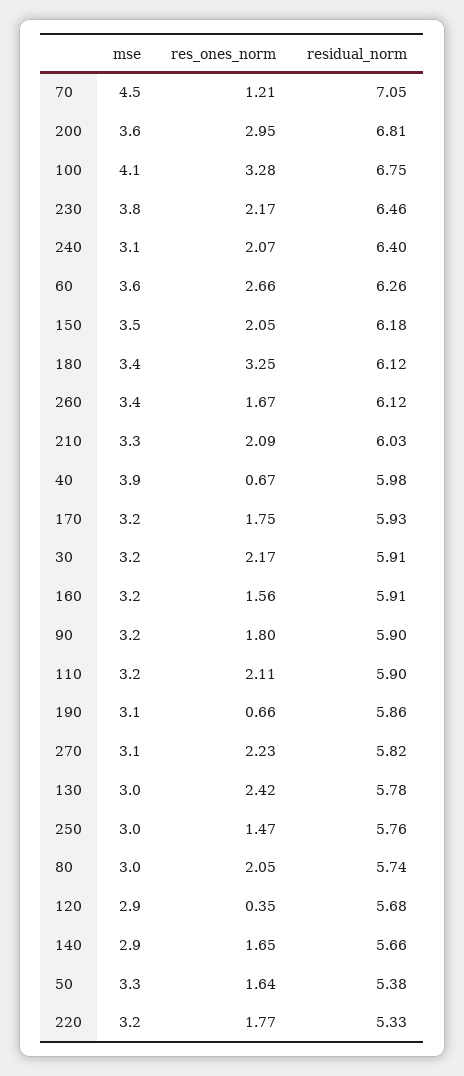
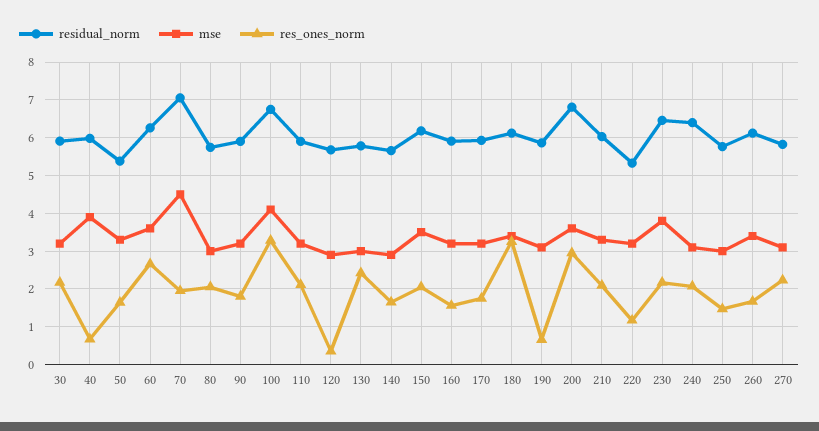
  {
    "mse": {
      "70": 4.5,
      "200": 3.6,
      "100": 4.1,
      "230": 3.8,
      "240": 3.1,
      "60": 3.6,
      "150": 3.5,
      "180": 3.4,
      "260": 3.4,
      "210": 3.3,
      "40": 3.9,
      "170": 3.2,
      "30": 3.2,
      "160": 3.2,
      "90": 3.2,
      "110": 3.2,
      "190": 3.1,
      "270": 3.1,
      "130": 3,
      "250": 3,
      "80": 3,
      "120": 2.9,
      "140": 2.9,
      "50": 3.3,
      "220": 3.2
    },
    "res_ones_norm": {
-     "70": 1.21,
+     "70": 2,
      "200": 2.95,
      "100": 3.28,
      "230": 2.17,
      "240": 2.07,
      "60": 2.66,
      "150": 2.05,
      "180": 3.25,
      "260": 1.67,
      "210": 2.09,
      "40": 0.67,
      "170": 1.75,
      "30": 2.17,
      "160": 1.56,
      "90": 1.8,
      "110": 2.11,
      "190": 0.66,
      "270": 2.23,
      "130": 2.42,
      "250": 1.47,
      "80": 2.05,
      "120": 0.35,
      "140": 1.65,
      "50": 1.64,
-     "220": 1.77
+     "220": 1.2
    },
    "residual_norm": {
      "70": 7.05,
      "200": 6.81,
      "100": 6.75,
      "230": 6.46,
      "240": 6.4,
      "60": 6.26,
      "150": 6.18,
      "180": 6.12,
      "260": 6.12,
      "210": 6.03,
      "40": 5.98,
      "170": 5.93,
      "30": 5.91,
      "160": 5.91,
      "90": 5.9,
      "110": 5.9,
      "190": 5.86,
      "270": 5.82,
      "130": 5.78,
      "250": 5.76,
      "80": 5.74,
      "120": 5.68,
      "140": 5.66,
      "50": 5.38,
      "220": 5.33
    }
  }

